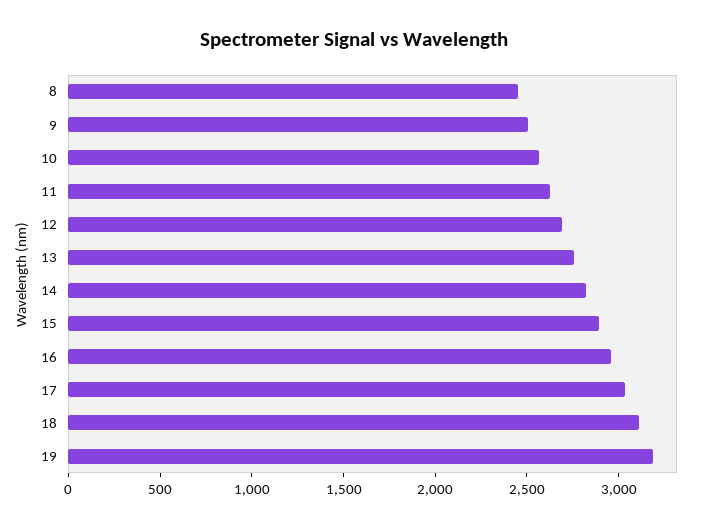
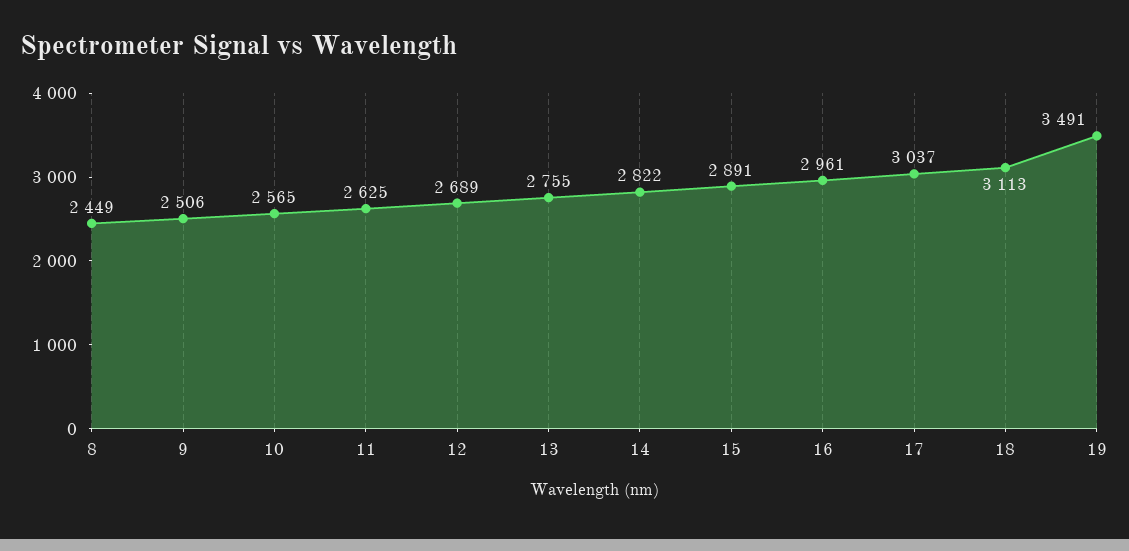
  {
    "8": 2449,
    "9": 2506,
    "10": 2565,
    "11": 2625,
    "12": 2689,
    "13": 2755,
    "14": 2822,
    "15": 2891,
    "16": 2961,
    "17": 3037,
    "18": 3113,
-   "19": 3200
+   "19": 3491
  }

